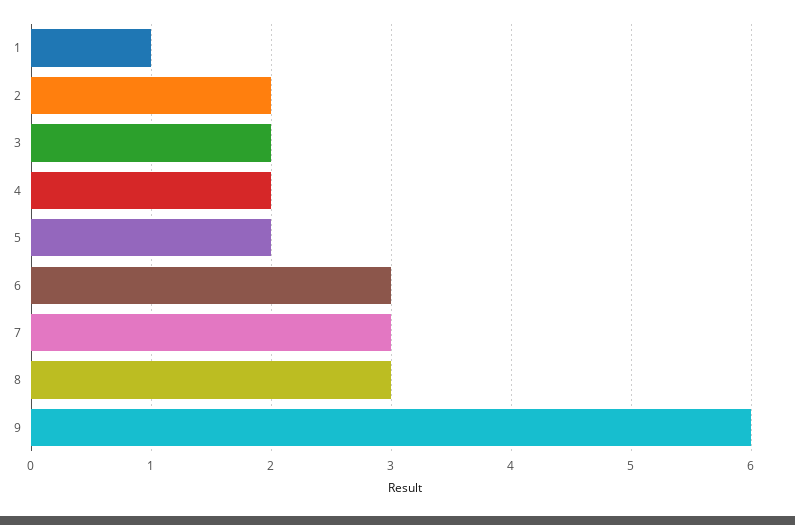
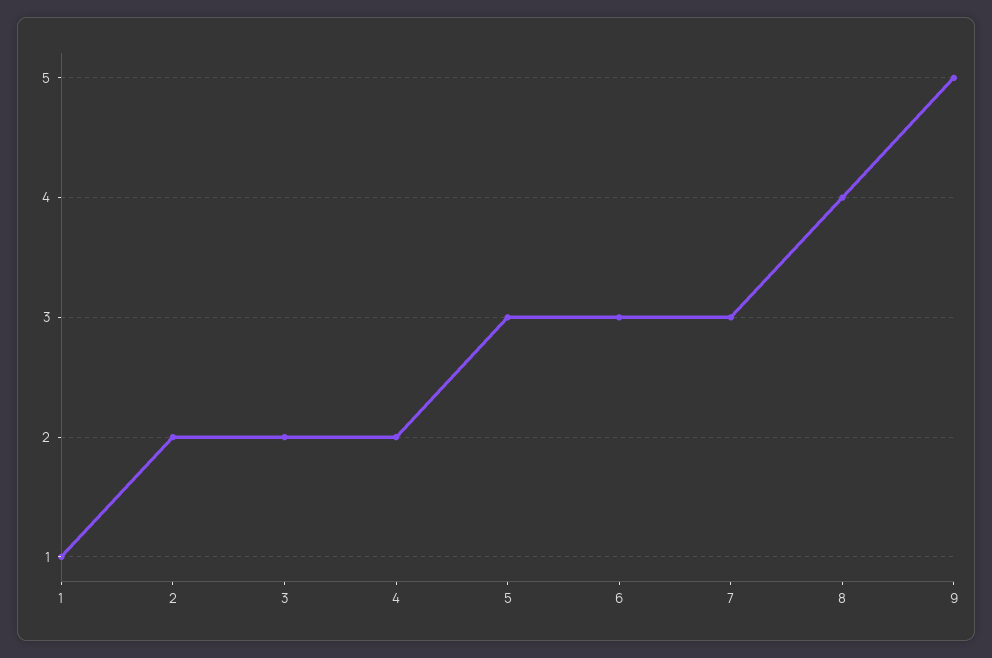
  {
    "1": 1,
    "2": 2,
    "3": 2,
    "4": 2,
-   "5": 2,
+   "5": 3,
    "6": 3,
    "7": 3,
-   "8": 3,
+   "8": 4,
-   "9": 6
+   "9": 5
  }

